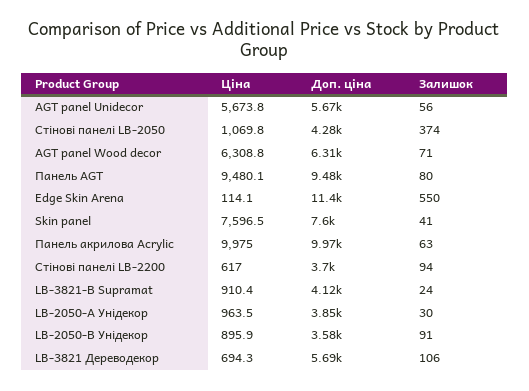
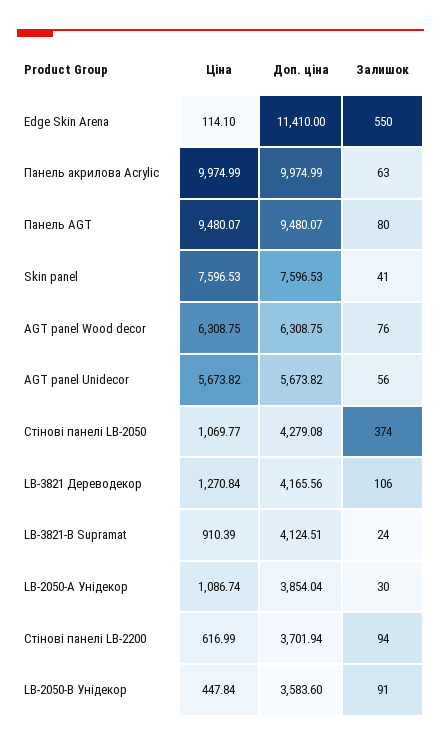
  {
    "Ціна": {
      "AGT panel Unidecor": 5673.82,
      "Стінові панелі LB-2050": 1069.77,
      "AGT panel Wood decor": 6308.75,
      "Панель AGT": 9480.07,
      "Edge Skin Arena": 114.1,
      "Skin panel": 7596.53,
      "Панель акрилова Acrylic": 9974.99,
      "Стінові панелі LB-2200": 616.99,
      "LB-3821-В Supramat": 910.39,
-     "LB-2050-А Унідекор": 963.5,
+     "LB-2050-А Унідекор": 1086.74,
-     "LB-2050-В Унідекор": 895.9,
+     "LB-2050-В Унідекор": 447.84,
-     "LB-3821 Дереводекор": 694.3
+     "LB-3821 Дереводекор": 1270.84
    },
    "Доп. ціна": {
      "AGT panel Unidecor": 5673.82,
      "Стінові панелі LB-2050": 4279.08,
      "AGT panel Wood decor": 6308.75,
      "Панель AGT": 9480.07,
      "Edge Skin Arena": 11410,
      "Skin panel": 7596.53,
      "Панель акрилова Acrylic": 9974.99,
      "Стінові панелі LB-2200": 3701.94,
      "LB-3821-В Supramat": 4124.51,
      "LB-2050-А Унідекор": 3854.04,
      "LB-2050-В Унідекор": 3583.6,
-     "LB-3821 Дереводекор": 5690
+     "LB-3821 Дереводекор": 4165.56
    },
    "Залишок": {
      "AGT panel Unidecor": 56,
      "Стінові панелі LB-2050": 374,
-     "AGT panel Wood decor": 71,
+     "AGT panel Wood decor": 76,
      "Панель AGT": 80,
      "Edge Skin Arena": 550,
      "Skin panel": 41,
      "Панель акрилова Acrylic": 63,
      "Стінові панелі LB-2200": 94,
      "LB-3821-В Supramat": 24,
      "LB-2050-А Унідекор": 30,
      "LB-2050-В Унідекор": 91,
      "LB-3821 Дереводекор": 106
    }
  }

